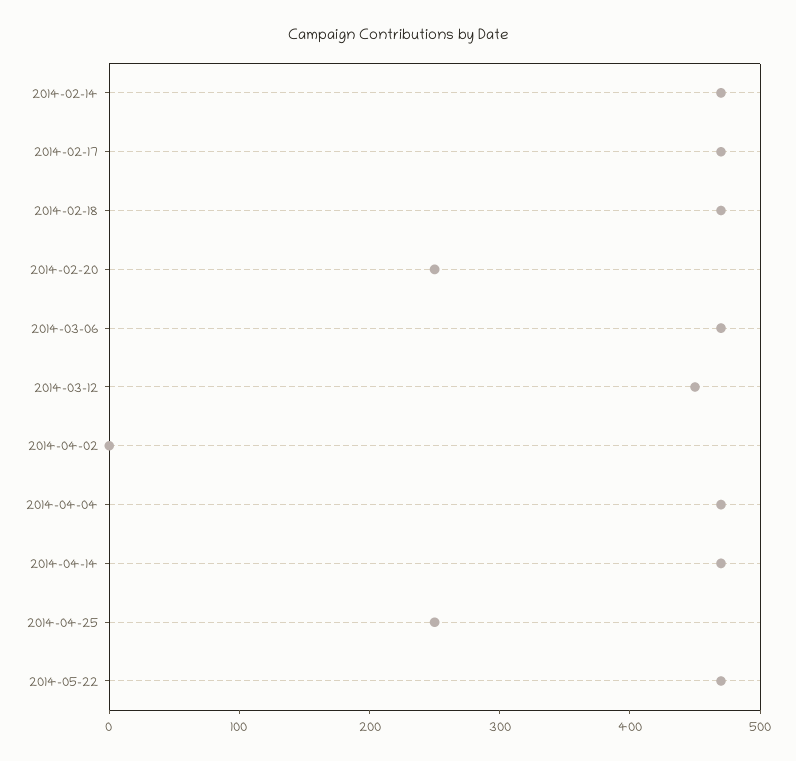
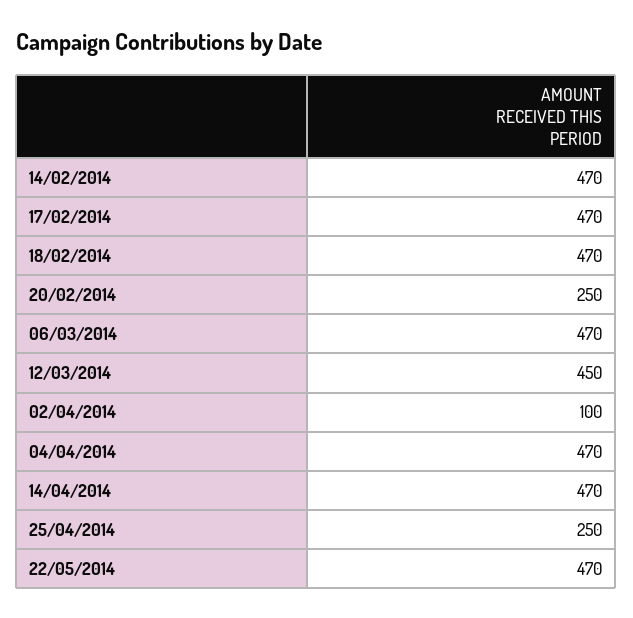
  {
    "2014-02-14": 470,
    "2014-02-17": 470,
    "2014-02-18": 470,
    "2014-02-20": 250,
    "2014-03-06": 470,
    "2014-03-12": 450,
-   "2014-04-02": 0,
+   "2014-04-02": 100,
    "2014-04-04": 470,
    "2014-04-14": 470,
    "2014-04-25": 250,
    "2014-05-22": 470
  }

